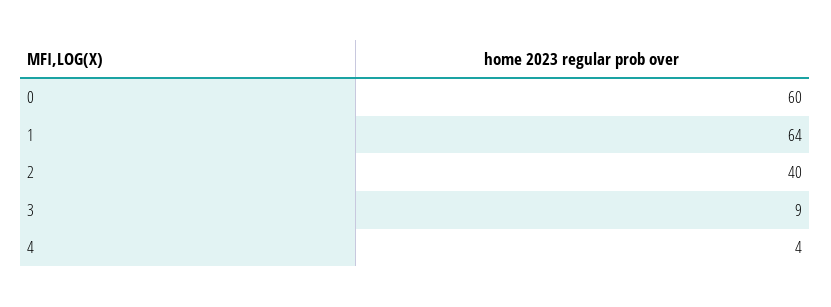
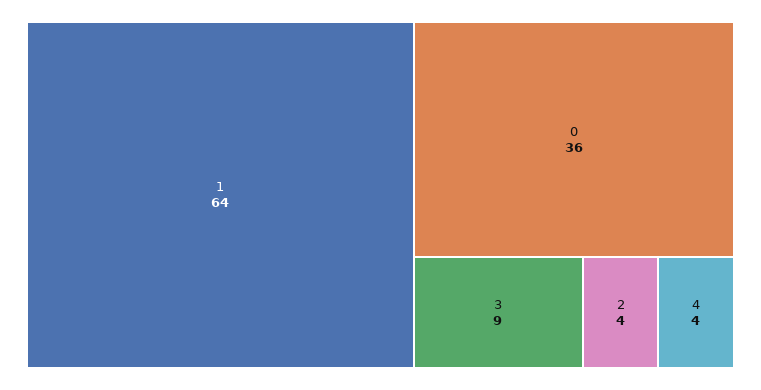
  {
-   "0": 60,
+   "0": 36,
    "1": 64,
-   "2": 40,
+   "2": 4,
    "3": 9,
    "4": 4
  }

